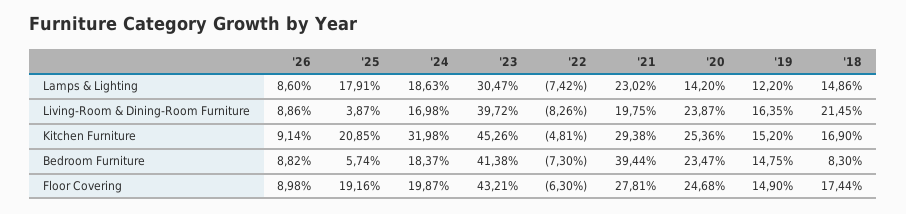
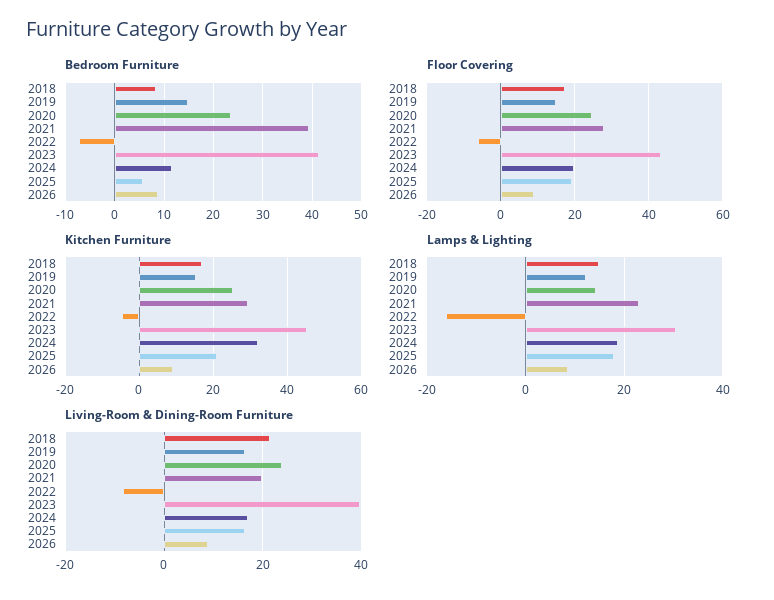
  {
    "Lamps & Lighting": {
      "'26": 8.6,
      "'25": 17.91,
      "'24": 18.63,
      "'23": 30.47,
-     "'22": -7.42,
+     "'22": -16,
      "'21": 23.02,
      "'20": 14.2,
      "'19": 12.2,
      "'18": 14.86
    },
    "Living-Room & Dining-Room Furniture": {
      "'26": 8.86,
-     "'25": 3.87,
+     "'25": 16,
      "'24": 16.98,
      "'23": 39.72,
      "'22": -8.26,
      "'21": 19.75,
      "'20": 23.87,
      "'19": 16.35,
      "'18": 21.45
    },
    "Kitchen Furniture": {
      "'26": 9.14,
      "'25": 20.85,
      "'24": 31.98,
      "'23": 45.26,
      "'22": -4.81,
      "'21": 29.38,
      "'20": 25.36,
      "'19": 15.2,
      "'18": 16.9
    },
    "Bedroom Furniture": {
      "'26": 8.82,
      "'25": 5.74,
-     "'24": 18.37,
+     "'24": 12,
      "'23": 41.38,
      "'22": -7.3,
      "'21": 39.44,
      "'20": 23.47,
      "'19": 14.75,
      "'18": 8.3
    },
    "Floor Covering": {
      "'26": 8.98,
      "'25": 19.16,
      "'24": 19.87,
      "'23": 43.21,
      "'22": -6.3,
      "'21": 27.81,
      "'20": 24.68,
      "'19": 14.9,
      "'18": 17.44
    }
  }

